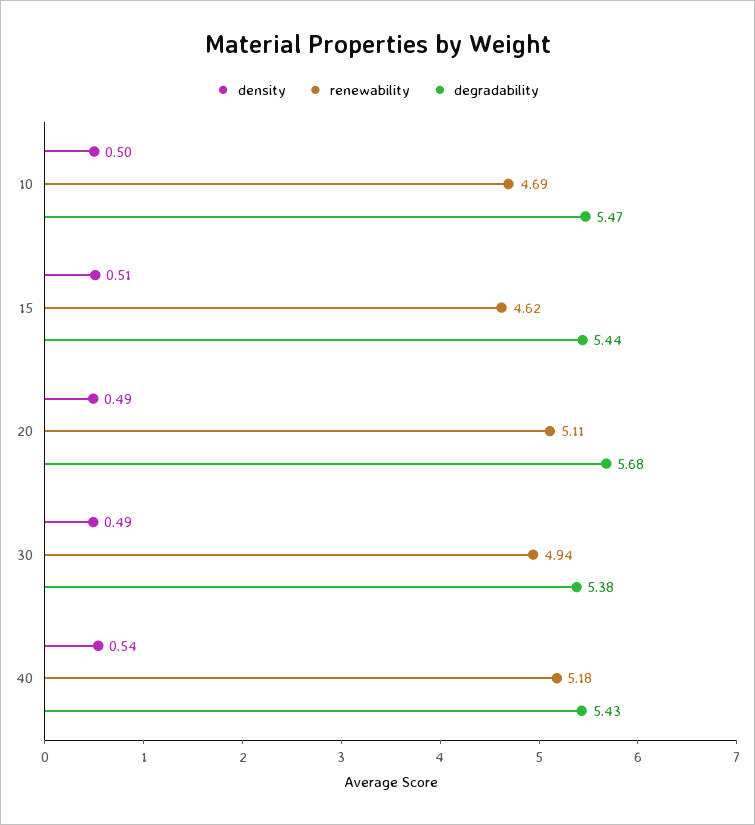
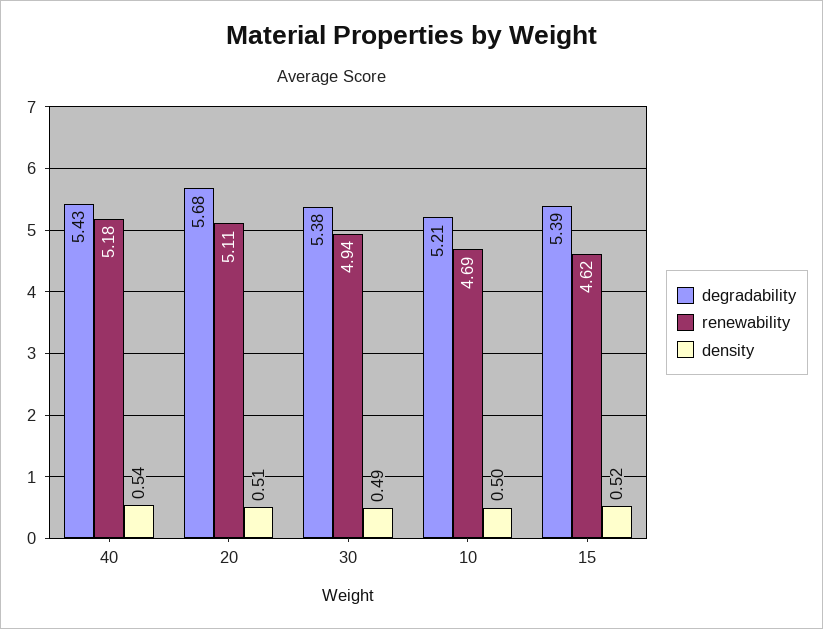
  {
    "density": {
      "10": 0.5,
-     "15": 0.51,
+     "15": 0.52,
-     "20": 0.49,
+     "20": 0.51,
      "30": 0.49,
      "40": 0.54
    },
    "renewability": {
      "10": 4.69,
      "15": 4.62,
      "20": 5.11,
      "30": 4.94,
      "40": 5.18
    },
    "degradability": {
-     "10": 5.47,
+     "10": 5.21,
-     "15": 5.44,
+     "15": 5.39,
      "20": 5.68,
      "30": 5.38,
      "40": 5.43
    }
  }

